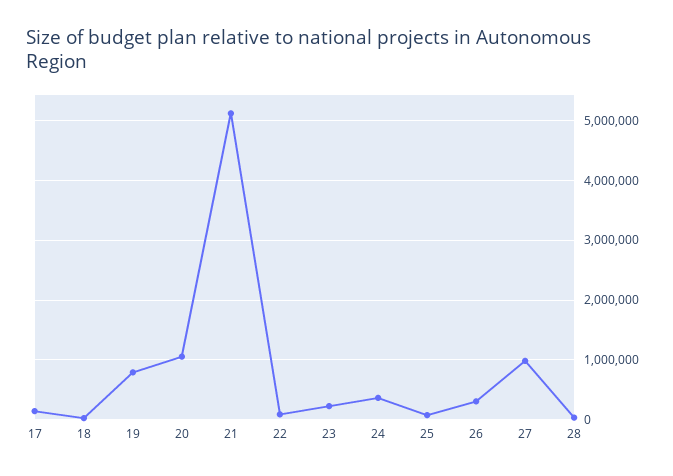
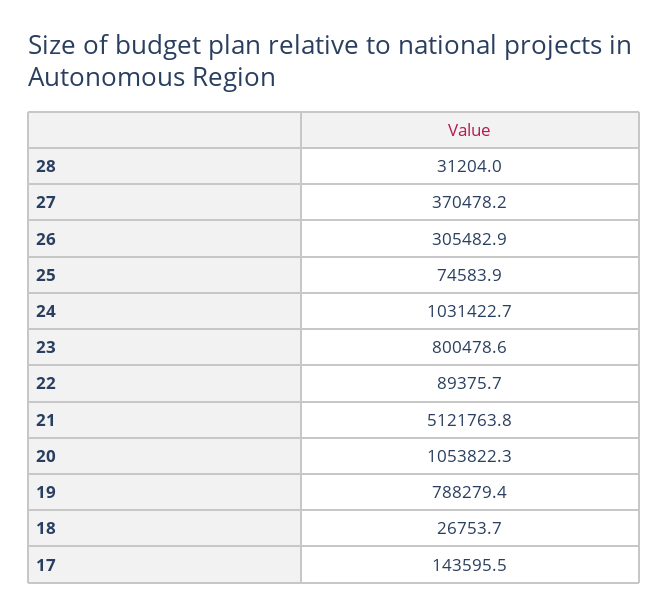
  {
    "17": 143595.5,
    "18": 26753.7,
    "19": 788279.4,
    "20": 1053822.3,
    "21": 5121763.8,
    "22": 89375.7,
-   "23": 200000,
+   "23": 800478.6,
-   "24": 400000,
+   "24": 1031422.7,
    "25": 74583.9,
    "26": 305482.9,
-   "27": 1000000,
+   "27": 370478.2,
    "28": 31204
  }

